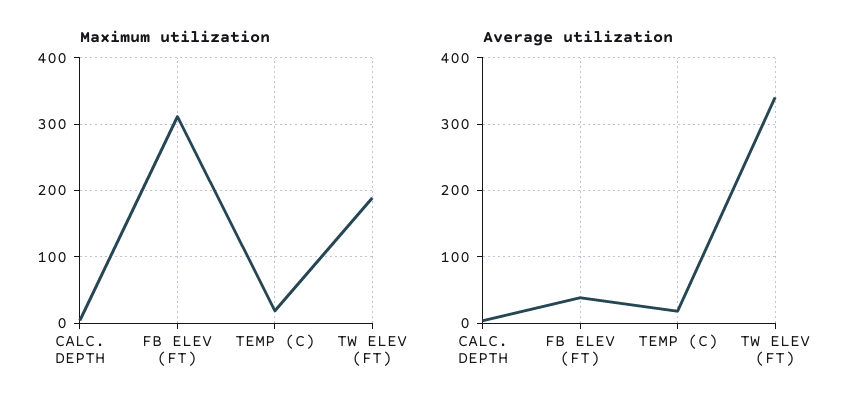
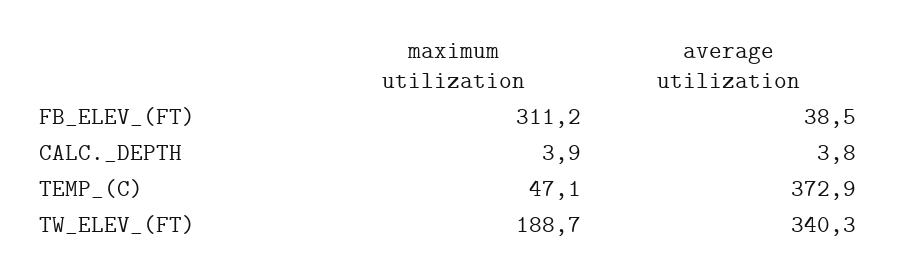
  {
    "Maximum utilization": {
      "CALC. DEPTH": 3.9,
      "FB ELEV (FT)": 311.2,
-     "TEMP (C)": 20,
+     "TEMP (C)": 47.1,
      "TW ELEV (FT)": 188.7
    },
    "Average utilization": {
      "CALC. DEPTH": 3.8,
      "FB ELEV (FT)": 38.5,
-     "TEMP (C)": 20,
+     "TEMP (C)": 372.9,
      "TW ELEV (FT)": 340.3
    }
  }

